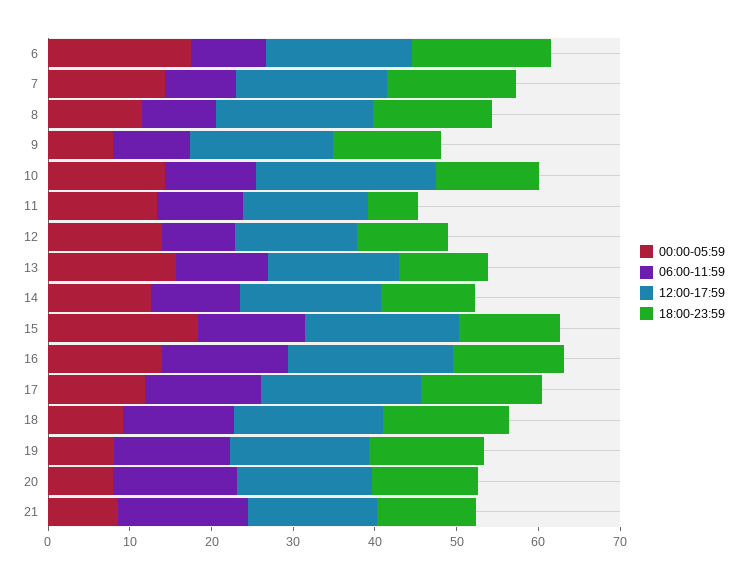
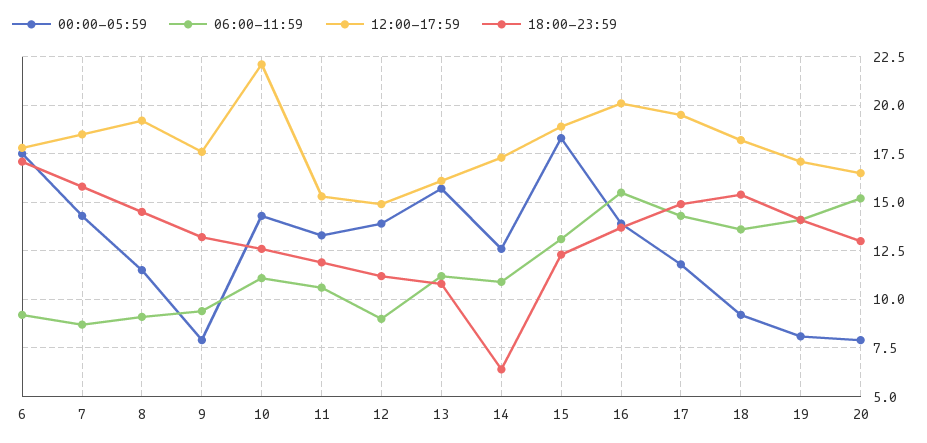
  {
    "00:00-05:59": {
      "6": 17.5,
      "7": 14.5,
      "8": 11.5,
      "9": 8,
      "10": 14.5,
      "11": 13.5,
      "12": 14,
      "13": 15.5,
      "14": 12.5,
      "15": 18.5,
      "16": 14,
      "17": 12,
      "18": 9,
      "19": 8,
-     "20": 8,
+     "20": 8
-     "21": 8
    },
    "06:00-11:59": {
      "6": 9,
      "7": 8.5,
      "8": 9,
      "9": 9.5,
      "10": 11,
      "11": 10.5,
      "12": 9,
      "13": 11,
      "14": 11,
      "15": 13,
      "16": 15.5,
      "17": 14.5,
      "18": 13.5,
      "19": 14,
-     "20": 15,
+     "20": 15
-     "21": 16
    },
    "12:00-17:59": {
      "6": 18,
      "7": 18.5,
      "8": 19,
      "9": 17.5,
      "10": 22,
      "11": 15.5,
      "12": 15,
      "13": 16,
      "14": 17.5,
      "15": 19,
      "16": 20,
      "17": 19.5,
      "18": 18,
      "19": 17,
-     "20": 16.5,
+     "20": 16.5
-     "21": 16
    },
    "18:00-23:59": {
      "6": 17,
      "7": 16,
      "8": 14.5,
      "9": 13,
      "10": 12.5,
-     "11": 6,
+     "11": 12,
      "12": 11,
      "13": 11,
-     "14": 12,
+     "14": 6.5,
      "15": 12.5,
      "16": 13.5,
      "17": 15,
      "18": 15.5,
      "19": 14,
-     "20": 13,
+     "20": 13
-     "21": 12
    }
  }

